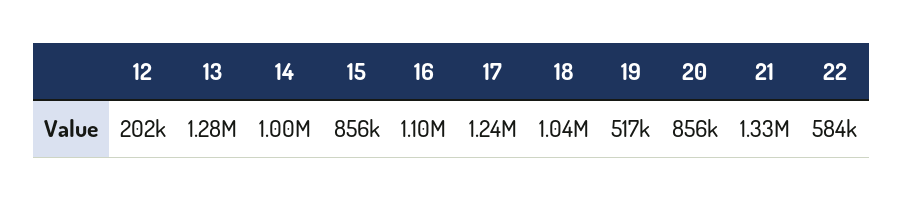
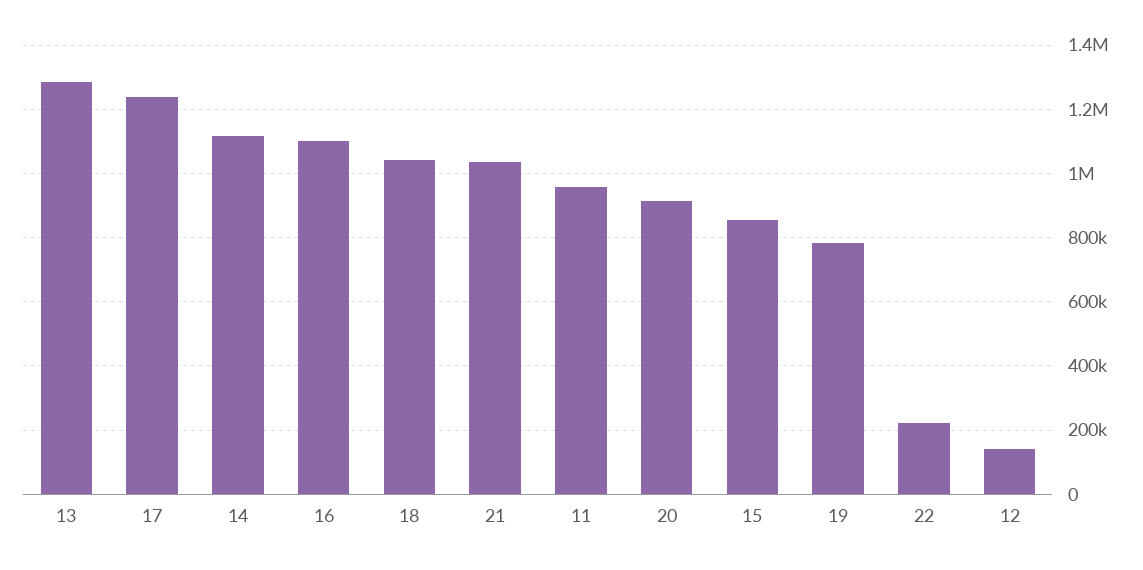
  {
-   "12": 202000,
+   "12": 140000,
    "13": 1280000,
-   "14": 1000000,
+   "14": 1120000,
    "15": 856000,
    "16": 1100000,
    "17": 1240000,
    "18": 1040000,
-   "19": 517000,
+   "19": 780000,
-   "20": 856000,
+   "20": 920000,
-   "21": 1330000,
+   "21": 1040000,
-   "22": 584000
+   "22": 220000,
+   "11": 960000
  }

